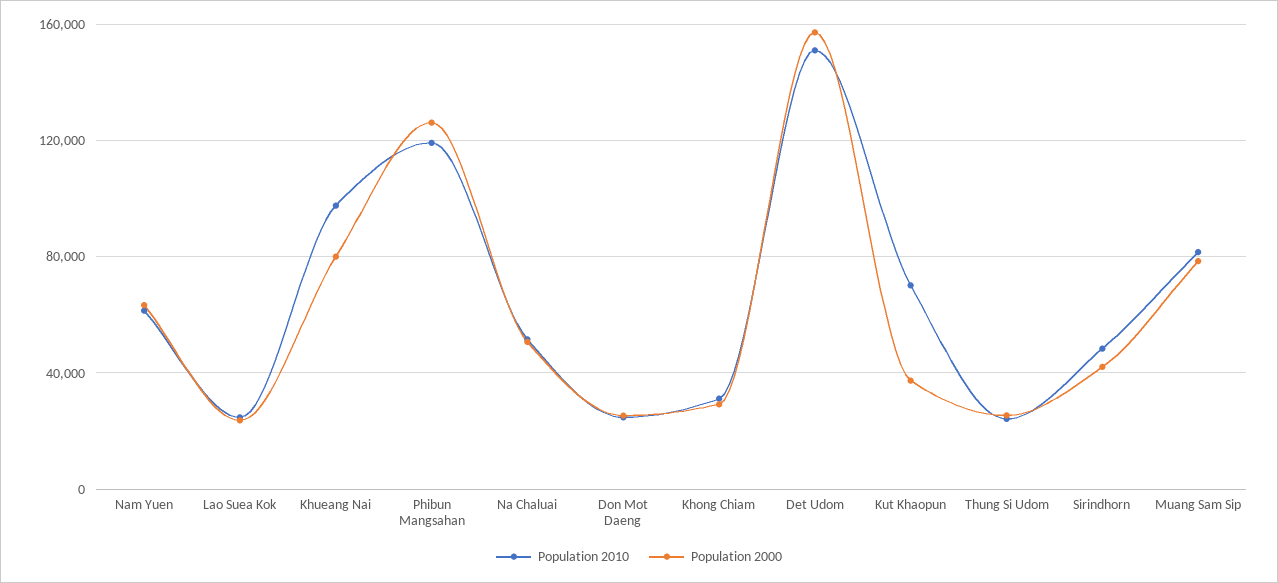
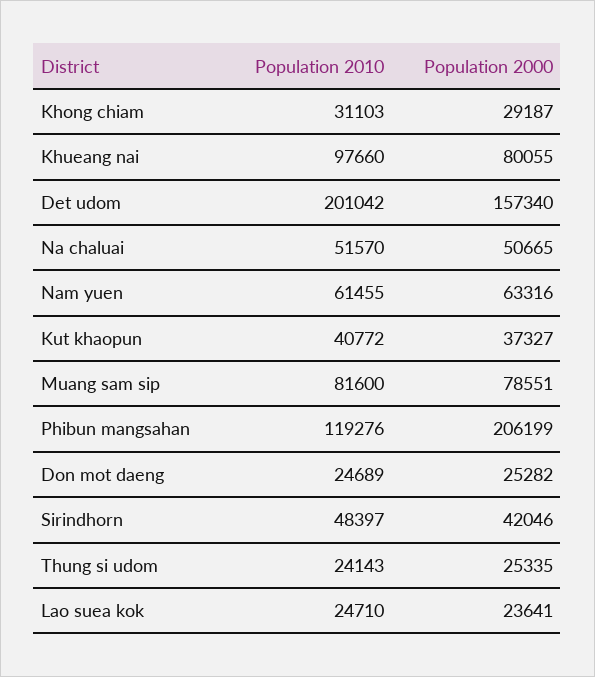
  {
    "Population 2010": {
      "Nam Yuen": 61455,
      "Lao Suea Kok": 24710,
      "Khueang Nai": 97660,
      "Phibun Mangsahan": 119276,
      "Na Chaluai": 51570,
      "Don Mot Daeng": 24689,
      "Khong Chiam": 31103,
-     "Det Udom": 150000,
+     "Det Udom": 201042,
-     "Kut Khaopun": 70000,
+     "Kut Khaopun": 40772,
      "Thung Si Udom": 24143,
      "Sirindhorn": 48397,
      "Muang Sam Sip": 81600
    },
    "Population 2000": {
      "Nam Yuen": 63316,
      "Lao Suea Kok": 23641,
      "Khueang Nai": 80055,
-     "Phibun Mangsahan": 125000,
+     "Phibun Mangsahan": 206199,
      "Na Chaluai": 50665,
      "Don Mot Daeng": 25282,
      "Khong Chiam": 29187,
      "Det Udom": 157340,
      "Kut Khaopun": 37327,
      "Thung Si Udom": 25335,
      "Sirindhorn": 42046,
      "Muang Sam Sip": 78551
    }
  }

